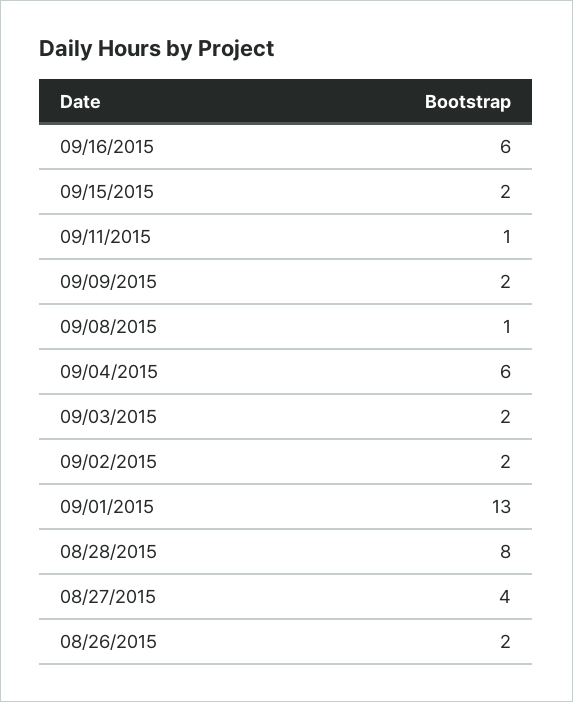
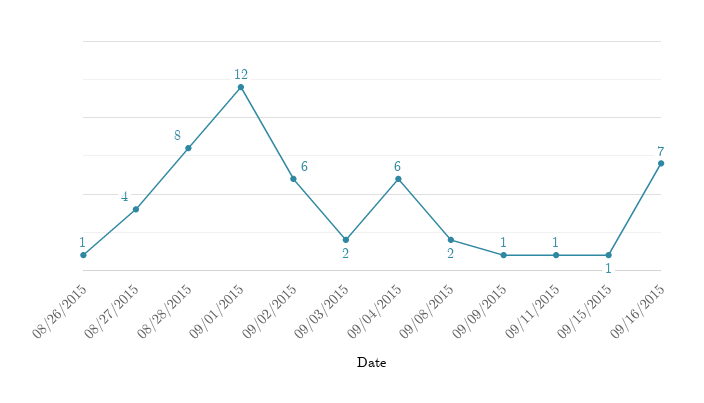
  {
-   "09/16/2015": 6,
+   "09/16/2015": 7,
-   "09/15/2015": 2,
+   "09/15/2015": 1,
    "09/11/2015": 1,
-   "09/09/2015": 2,
+   "09/09/2015": 1,
-   "09/08/2015": 1,
+   "09/08/2015": 2,
    "09/04/2015": 6,
    "09/03/2015": 2,
-   "09/02/2015": 2,
+   "09/02/2015": 6,
-   "09/01/2015": 13,
+   "09/01/2015": 12,
    "08/28/2015": 8,
    "08/27/2015": 4,
-   "08/26/2015": 2
+   "08/26/2015": 1
  }

